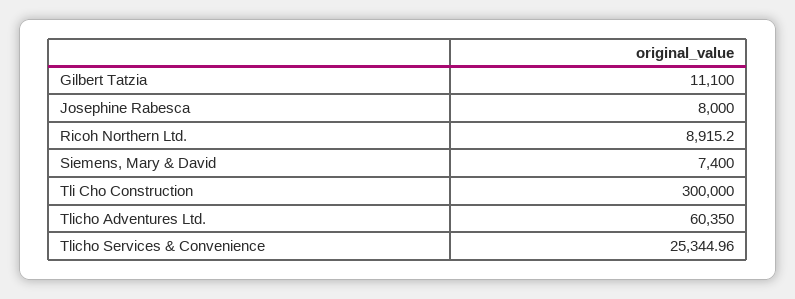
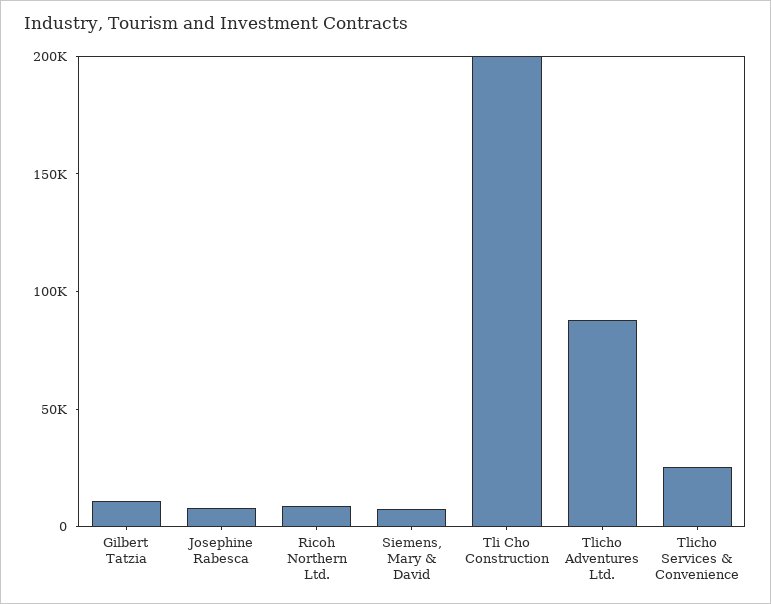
  {
    "Gilbert Tatzia": 11100,
    "Josephine Rabesca": 8000,
    "Ricoh Northern Ltd.": 8915.2,
    "Siemens, Mary & David": 7400,
-   "Tli Cho Construction": 300000,
+   "Tli Cho Construction": 200000,
-   "Tlicho Adventures Ltd.": 60350,
+   "Tlicho Adventures Ltd.": 90000,
    "Tlicho Services & Convenience": 25344.96
  }

